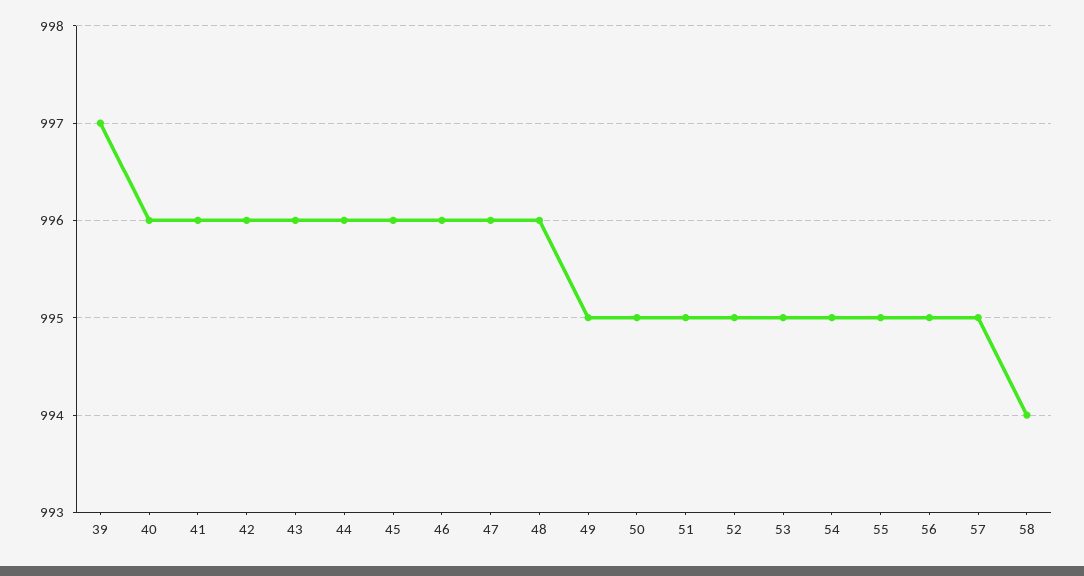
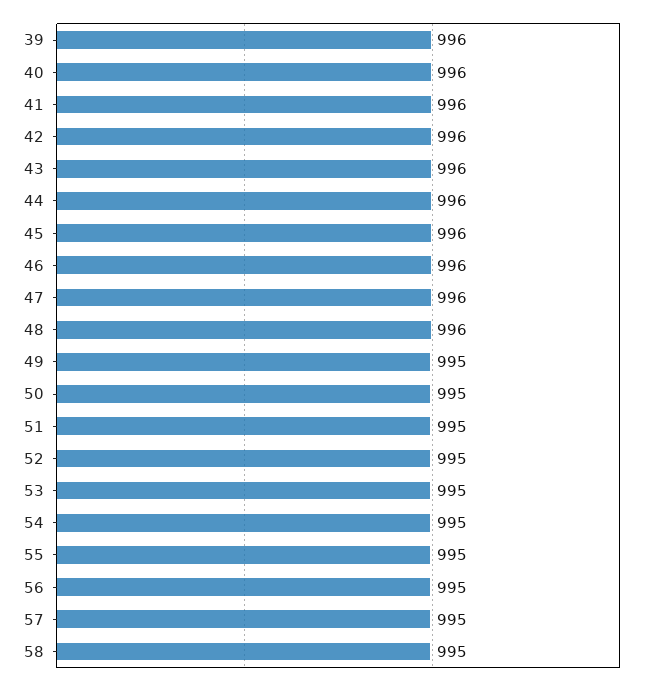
  {
-   "39": 997,
+   "39": 996,
    "40": 996,
    "41": 996,
    "42": 996,
    "43": 996,
    "44": 996,
    "45": 996,
    "46": 996,
    "47": 996,
    "48": 996,
    "49": 995,
    "50": 995,
    "51": 995,
    "52": 995,
    "53": 995,
    "54": 995,
    "55": 995,
    "56": 995,
    "57": 995,
-   "58": 994
+   "58": 995
  }

